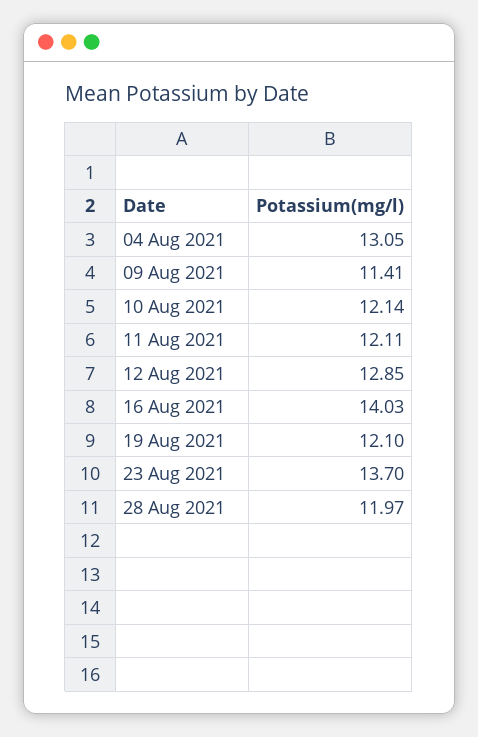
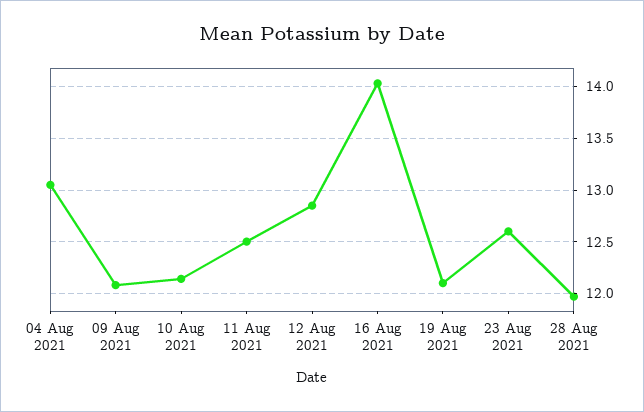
  {
    "04 Aug 2021": 13.05,
-   "09 Aug 2021": 11.41,
+   "09 Aug 2021": 12.1,
    "10 Aug 2021": 12.14,
-   "11 Aug 2021": 12.11,
+   "11 Aug 2021": 12.5,
    "12 Aug 2021": 12.85,
    "16 Aug 2021": 14.03,
    "19 Aug 2021": 12.1,
-   "23 Aug 2021": 13.7,
+   "23 Aug 2021": 12.6,
    "28 Aug 2021": 11.97
  }

